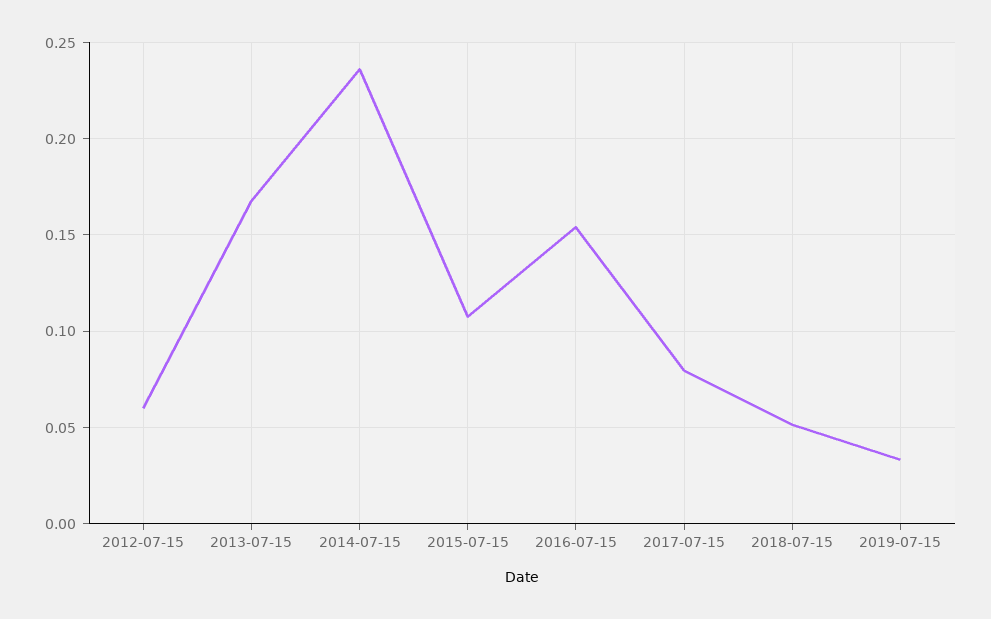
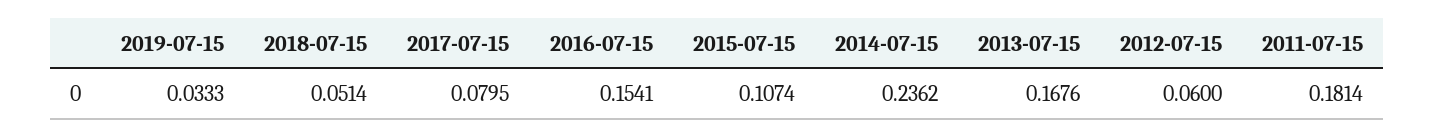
  {
    "2012-07-15": 0.06,
    "2013-07-15": 0.1676,
    "2014-07-15": 0.2362,
    "2015-07-15": 0.1074,
    "2016-07-15": 0.1541,
    "2017-07-15": 0.0795,
    "2018-07-15": 0.0514,
-   "2019-07-15": 0.0333
+   "2019-07-15": 0.0333,
+   "2011-07-15": 0.1814
  }

